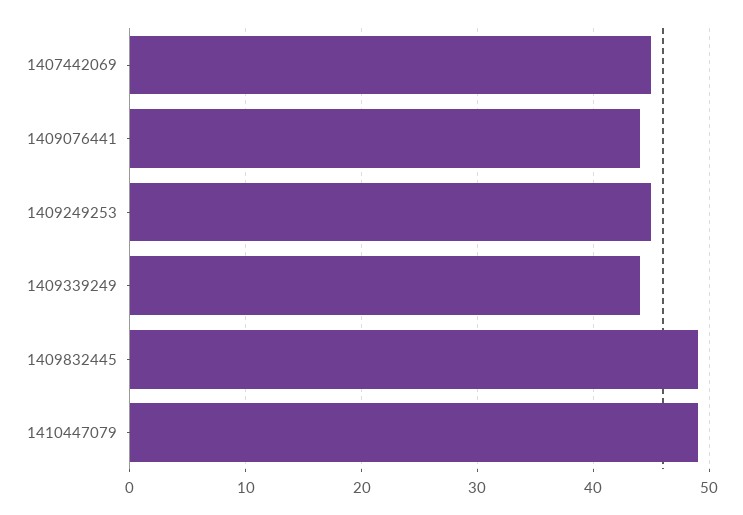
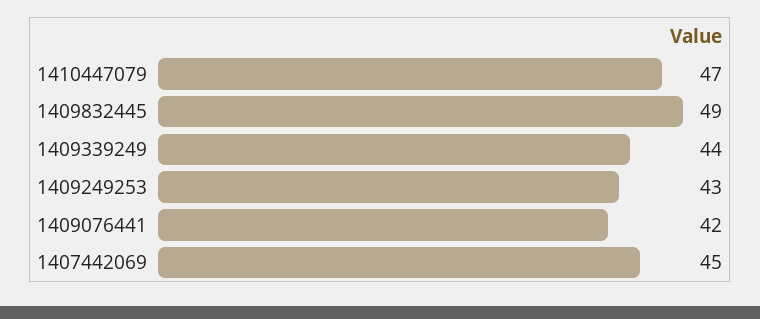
  {
    "1407442069": 45,
-   "1409076441": 44,
+   "1409076441": 42,
-   "1409249253": 45,
+   "1409249253": 43,
    "1409339249": 44,
    "1409832445": 49,
-   "1410447079": 49
+   "1410447079": 47
  }

